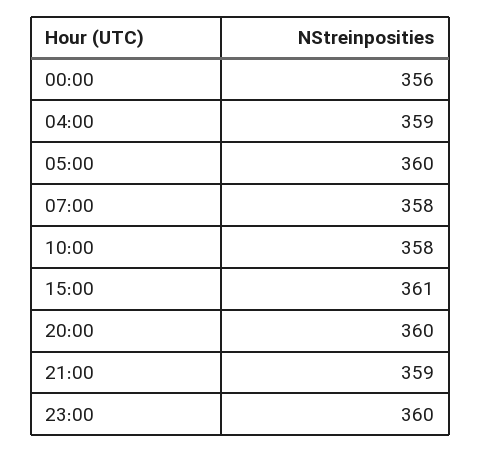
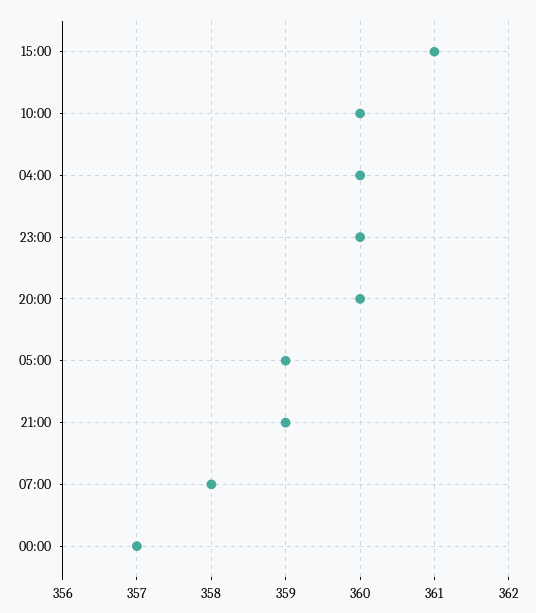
  {
-   "00:00": 356,
+   "00:00": 357,
-   "04:00": 359,
+   "04:00": 360,
-   "05:00": 360,
+   "05:00": 359,
    "07:00": 358,
-   "10:00": 358,
+   "10:00": 360,
    "15:00": 361,
    "20:00": 360,
    "21:00": 359,
    "23:00": 360
  }

